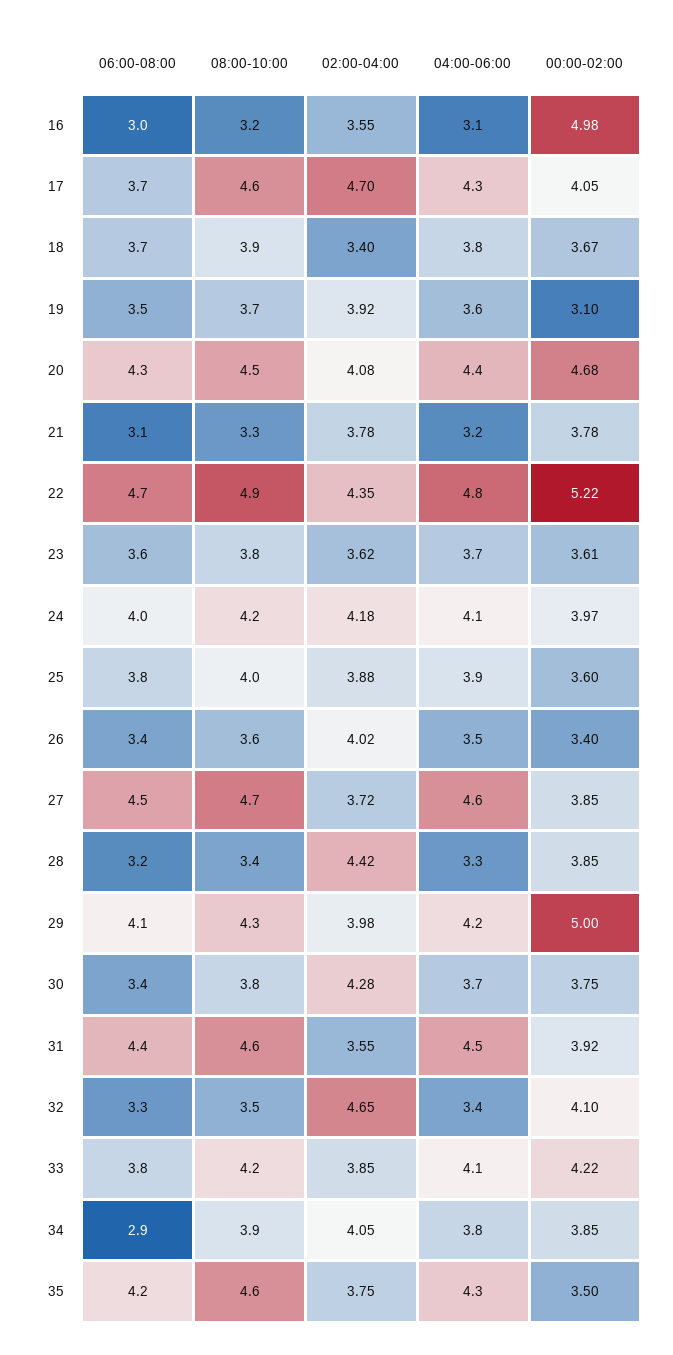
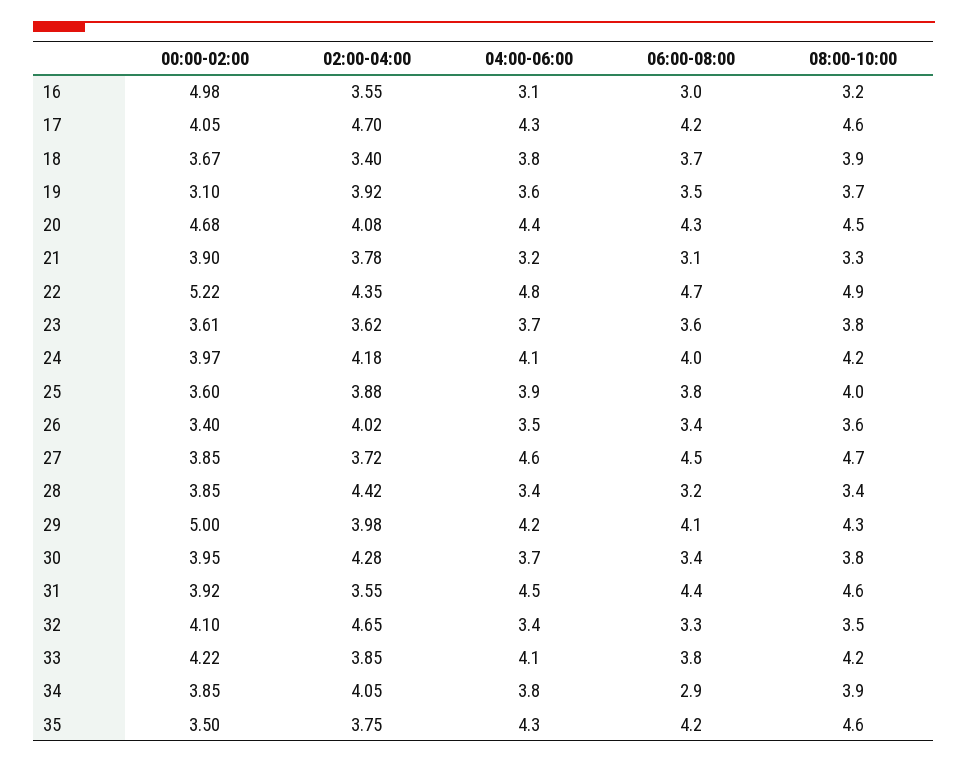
  {
    "06:00-08:00": {
      "16": 3,
-     "17": 3.7,
+     "17": 4.2,
      "18": 3.7,
      "19": 3.5,
      "20": 4.3,
      "21": 3.1,
      "22": 4.7,
      "23": 3.6,
      "24": 4,
      "25": 3.8,
      "26": 3.4,
      "27": 4.5,
      "28": 3.2,
      "29": 4.1,
      "30": 3.4,
      "31": 4.4,
      "32": 3.3,
      "33": 3.8,
      "34": 2.9,
      "35": 4.2
    },
    "08:00-10:00": {
      "16": 3.2,
      "17": 4.6,
      "18": 3.9,
      "19": 3.7,
      "20": 4.5,
      "21": 3.3,
      "22": 4.9,
      "23": 3.8,
      "24": 4.2,
      "25": 4,
      "26": 3.6,
      "27": 4.7,
      "28": 3.4,
      "29": 4.3,
      "30": 3.8,
      "31": 4.6,
      "32": 3.5,
      "33": 4.2,
      "34": 3.9,
      "35": 4.6
    },
    "02:00-04:00": {
      "16": 3.55,
      "17": 4.7,
      "18": 3.4,
      "19": 3.92,
      "20": 4.08,
      "21": 3.78,
      "22": 4.35,
      "23": 3.62,
      "24": 4.18,
      "25": 3.88,
      "26": 4.02,
      "27": 3.72,
      "28": 4.42,
      "29": 3.98,
      "30": 4.28,
      "31": 3.55,
      "32": 4.65,
      "33": 3.85,
      "34": 4.05,
      "35": 3.75
    },
    "04:00-06:00": {
      "16": 3.1,
      "17": 4.3,
      "18": 3.8,
      "19": 3.6,
      "20": 4.4,
      "21": 3.2,
      "22": 4.8,
      "23": 3.7,
      "24": 4.1,
      "25": 3.9,
      "26": 3.5,
      "27": 4.6,
-     "28": 3.3,
+     "28": 3.4,
      "29": 4.2,
      "30": 3.7,
      "31": 4.5,
      "32": 3.4,
      "33": 4.1,
      "34": 3.8,
      "35": 4.3
    },
    "00:00-02:00": {
      "16": 4.98,
      "17": 4.05,
      "18": 3.67,
      "19": 3.1,
      "20": 4.68,
-     "21": 3.78,
+     "21": 3.9,
      "22": 5.22,
      "23": 3.61,
      "24": 3.97,
      "25": 3.6,
      "26": 3.4,
      "27": 3.85,
      "28": 3.85,
      "29": 5,
-     "30": 3.75,
+     "30": 3.95,
      "31": 3.92,
      "32": 4.1,
      "33": 4.22,
      "34": 3.85,
      "35": 3.5
    }
  }

